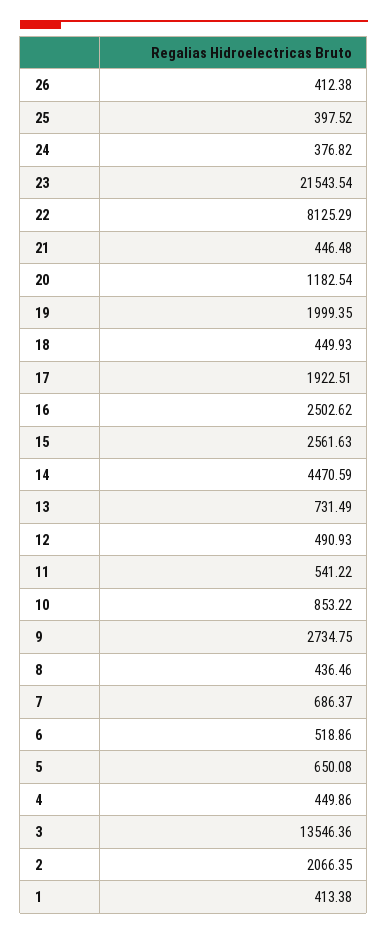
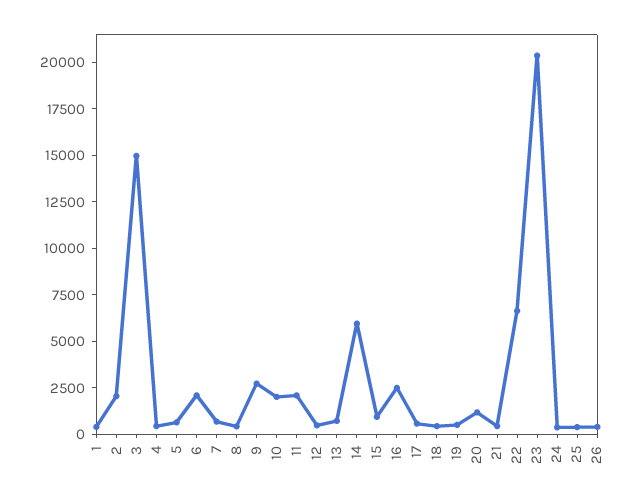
  {
    "26": 412.38,
    "25": 397.52,
    "24": 376.82,
-   "23": 21543.54,
+   "23": 20500,
-   "22": 8125.29,
+   "22": 6500,
    "21": 446.48,
    "20": 1182.54,
-   "19": 1999.35,
+   "19": 500,
    "18": 449.93,
-   "17": 1922.51,
+   "17": 500,
    "16": 2502.62,
-   "15": 2561.63,
+   "15": 1000,
-   "14": 4470.59,
+   "14": 6000,
    "13": 731.49,
    "12": 490.93,
-   "11": 541.22,
+   "11": 2000,
-   "10": 853.22,
+   "10": 2000,
    "9": 2734.75,
    "8": 436.46,
    "7": 686.37,
-   "6": 518.86,
+   "6": 2000,
    "5": 650.08,
    "4": 449.86,
-   "3": 13546.36,
+   "3": 15000,
    "2": 2066.35,
    "1": 413.38
  }

